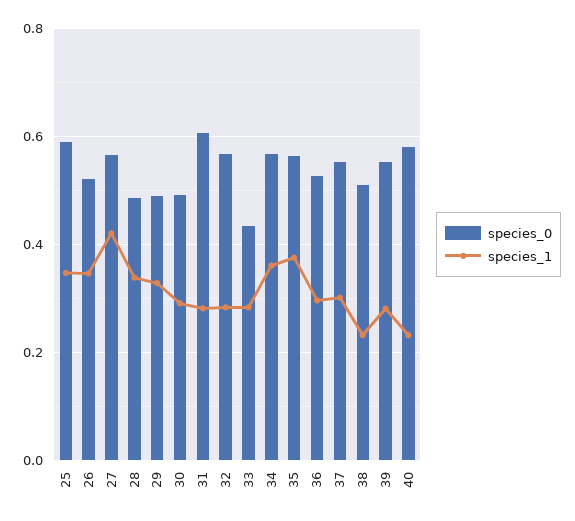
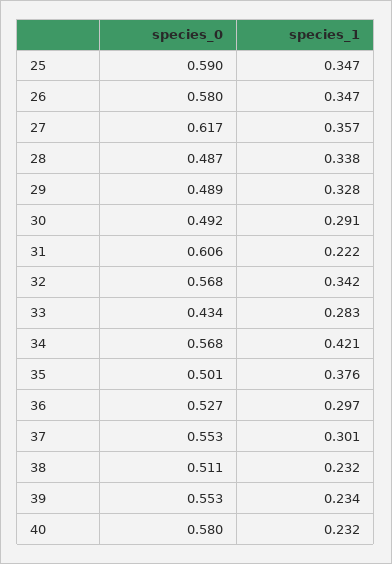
  {
    "species_0": {
      "25": 0.59,
-     "26": 0.52,
+     "26": 0.58,
-     "27": 0.56,
+     "27": 0.617,
      "28": 0.487,
      "29": 0.489,
      "30": 0.492,
      "31": 0.606,
      "32": 0.568,
      "33": 0.434,
      "34": 0.568,
-     "35": 0.56,
+     "35": 0.501,
      "36": 0.527,
      "37": 0.553,
      "38": 0.511,
      "39": 0.553,
      "40": 0.58
    },
    "species_1": {
      "25": 0.347,
      "26": 0.347,
-     "27": 0.42,
+     "27": 0.357,
      "28": 0.338,
      "29": 0.328,
      "30": 0.291,
-     "31": 0.28,
+     "31": 0.222,
-     "32": 0.28,
+     "32": 0.342,
      "33": 0.283,
-     "34": 0.36,
+     "34": 0.421,
      "35": 0.376,
      "36": 0.297,
      "37": 0.301,
      "38": 0.232,
-     "39": 0.28,
+     "39": 0.234,
      "40": 0.232
    }
  }

